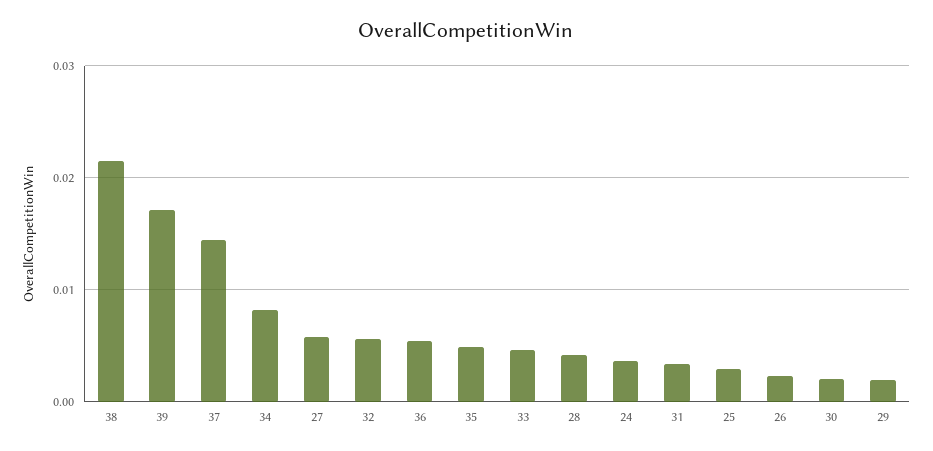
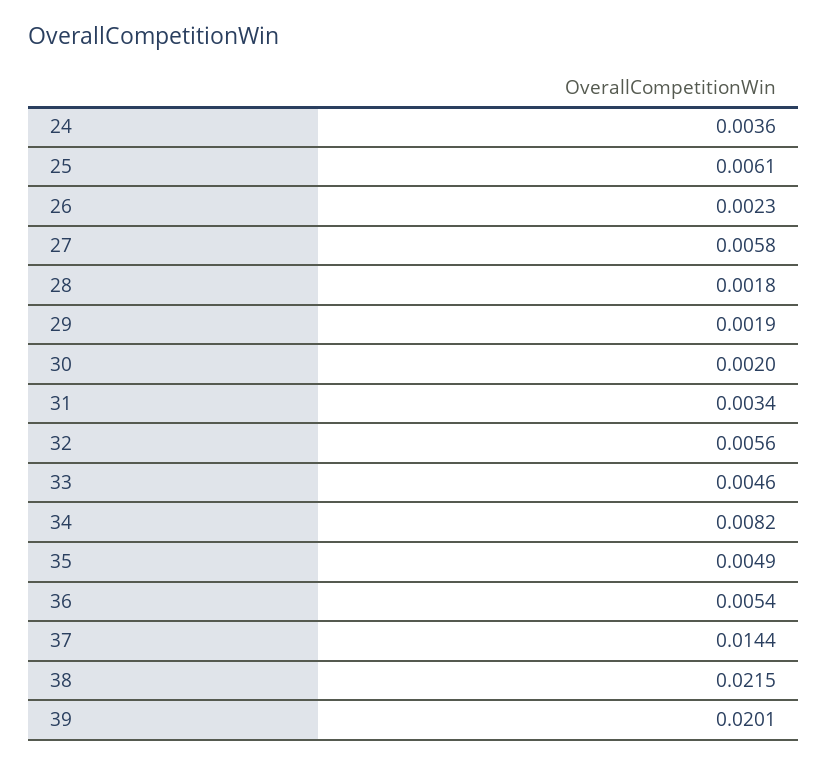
  {
    "38": 0.0215,
-   "39": 0.017,
+   "39": 0.0201,
    "37": 0.0144,
    "34": 0.0082,
    "27": 0.0058,
    "32": 0.0056,
    "36": 0.0054,
    "35": 0.0049,
    "33": 0.0046,
-   "28": 0.004,
+   "28": 0.0018,
    "24": 0.0036,
    "31": 0.0034,
-   "25": 0.003,
+   "25": 0.0061,
    "26": 0.0023,
    "30": 0.002,
    "29": 0.0019
  }

